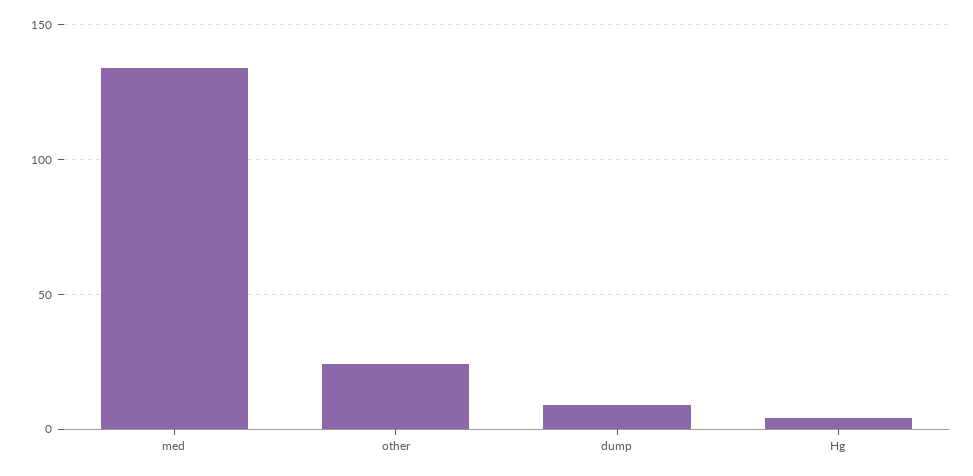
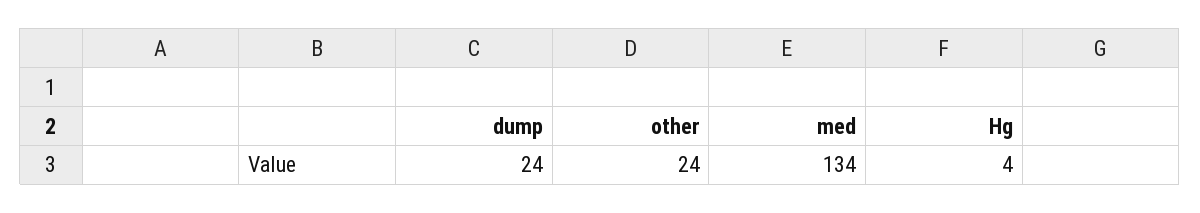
  {
    "med": 134,
    "other": 24,
-   "dump": 10,
+   "dump": 24,
    "Hg": 4
  }

